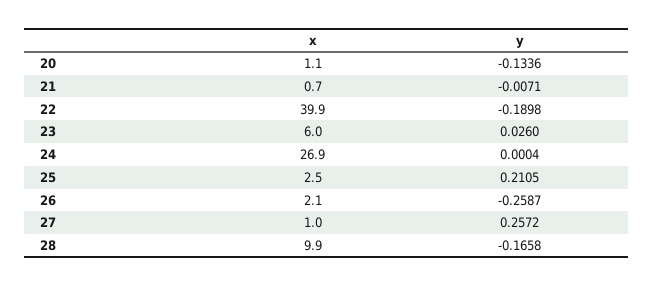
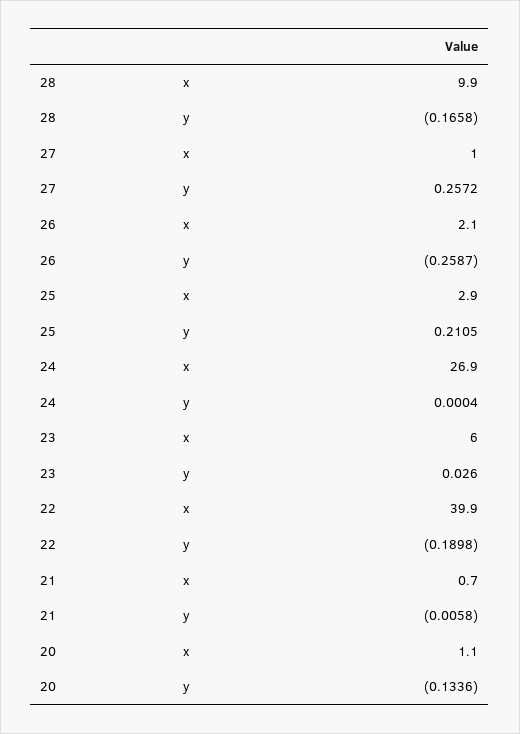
  {
    "x": {
      "20": 1.1,
      "21": 0.7,
      "22": 39.9,
      "23": 6,
      "24": 26.9,
-     "25": 2.5,
+     "25": 2.9,
      "26": 2.1,
      "27": 1,
      "28": 9.9
    },
    "y": {
      "20": -0.1336,
-     "21": -0.0071,
+     "21": -0.0058,
      "22": -0.1898,
      "23": 0.026,
      "24": 0.0004,
      "25": 0.2105,
      "26": -0.2587,
      "27": 0.2572,
      "28": -0.1658
    }
  }

